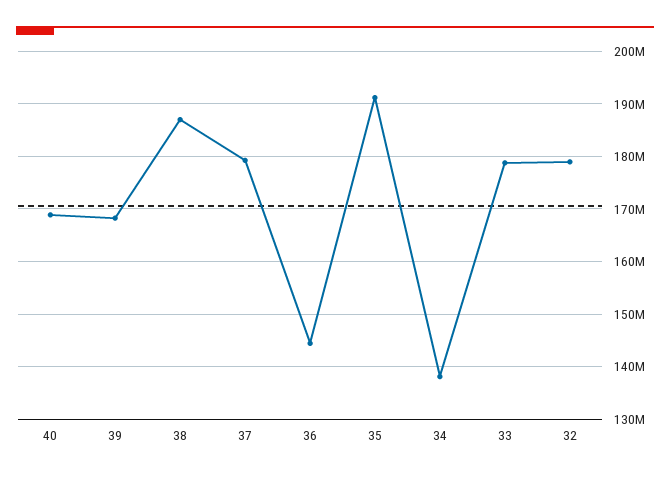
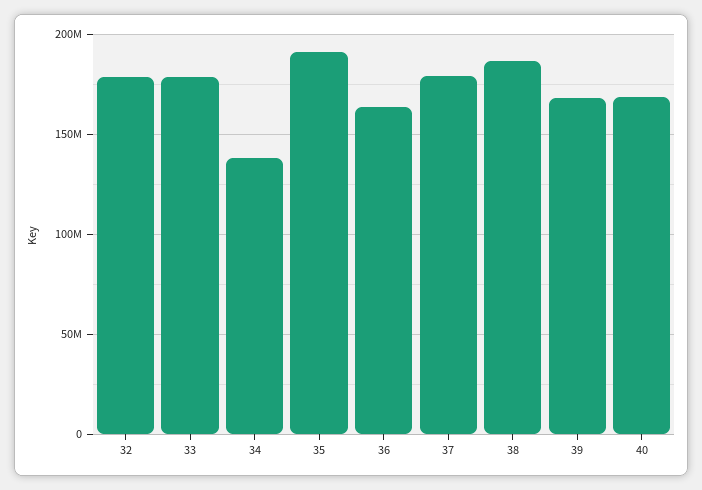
  {
    "40": 168000000,
    "39": 168000000,
    "38": 188000000,
    "37": 180000000,
-   "36": 144000000,
+   "36": 165000000,
    "35": 192000000,
    "34": 138000000,
    "33": 178000000,
    "32": 178000000
  }

